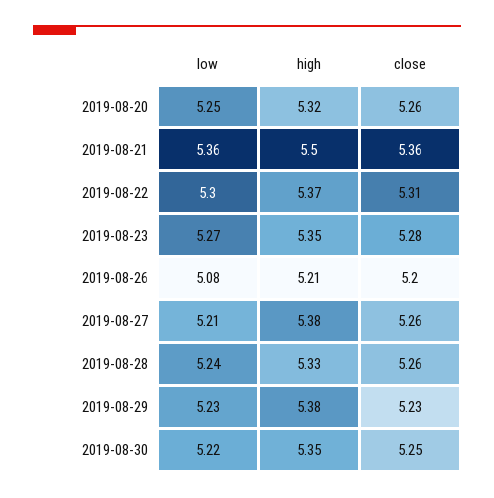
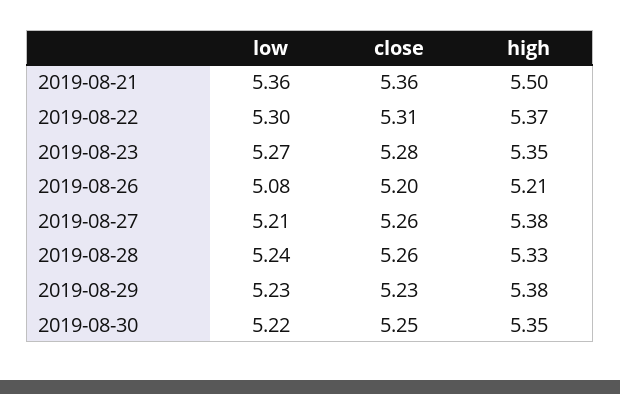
  {
    "low": {
-     "2019-08-20": 5.25,
      "2019-08-21": 5.36,
      "2019-08-22": 5.3,
      "2019-08-23": 5.27,
      "2019-08-26": 5.08,
      "2019-08-27": 5.21,
      "2019-08-28": 5.24,
      "2019-08-29": 5.23,
      "2019-08-30": 5.22
    },
    "high": {
-     "2019-08-20": 5.32,
      "2019-08-21": 5.5,
      "2019-08-22": 5.37,
      "2019-08-23": 5.35,
      "2019-08-26": 5.21,
      "2019-08-27": 5.38,
      "2019-08-28": 5.33,
      "2019-08-29": 5.38,
      "2019-08-30": 5.35
    },
    "close": {
-     "2019-08-20": 5.26,
      "2019-08-21": 5.36,
      "2019-08-22": 5.31,
      "2019-08-23": 5.28,
      "2019-08-26": 5.2,
      "2019-08-27": 5.26,
      "2019-08-28": 5.26,
      "2019-08-29": 5.23,
      "2019-08-30": 5.25
    }
  }

